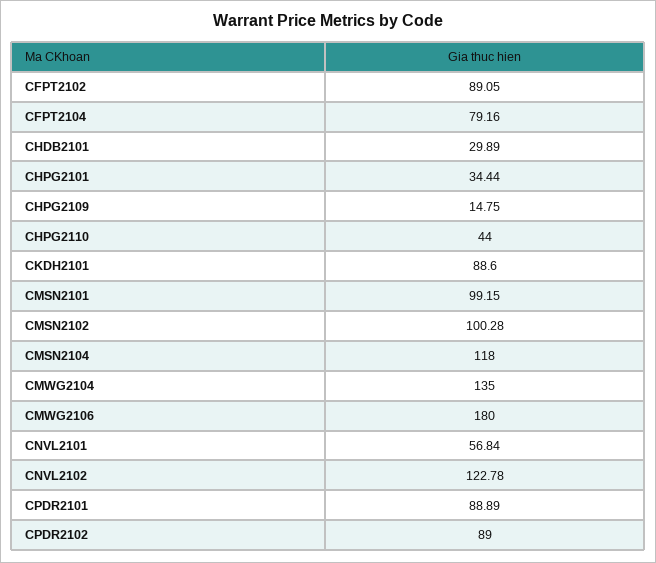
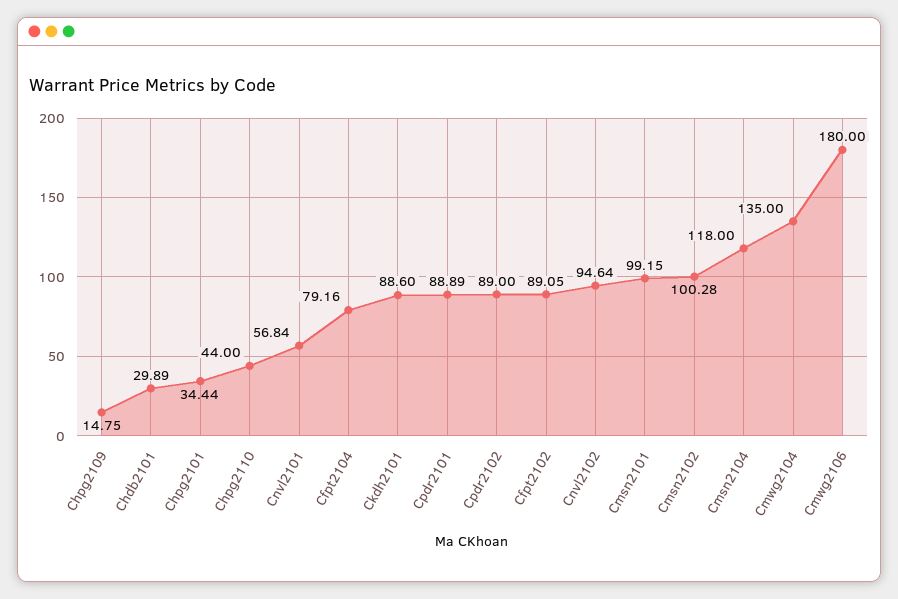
  {
    "CFPT2102": 89.05,
    "CFPT2104": 79.16,
    "CHDB2101": 29.89,
    "CHPG2101": 34.44,
    "CHPG2109": 14.75,
    "CHPG2110": 44,
    "CKDH2101": 88.6,
    "CMSN2101": 99.15,
    "CMSN2102": 100.28,
    "CMSN2104": 118,
    "CMWG2104": 135,
    "CMWG2106": 180,
    "CNVL2101": 56.84,
-   "CNVL2102": 122.78,
+   "CNVL2102": 94.64,
    "CPDR2101": 88.89,
    "CPDR2102": 89
  }

